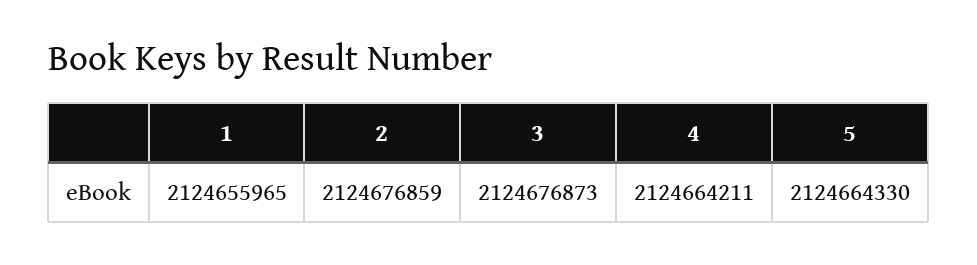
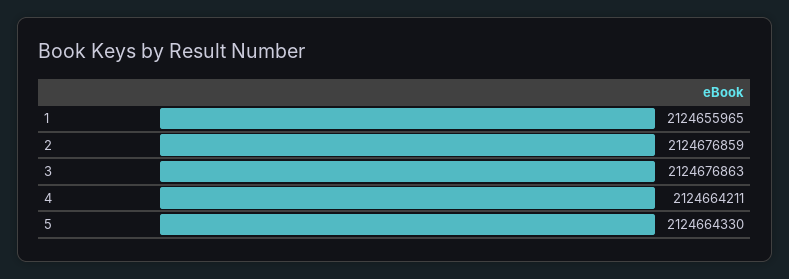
  {
    "1": 2124655965,
    "2": 2124676859,
-   "3": 2124676873,
+   "3": 2124676863,
    "4": 2124664211,
    "5": 2124664330
  }

